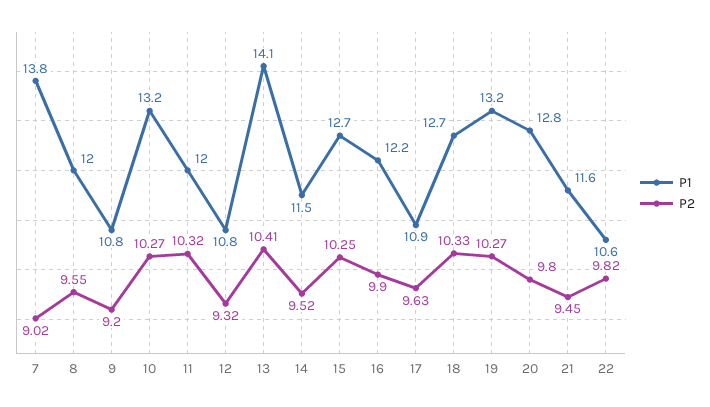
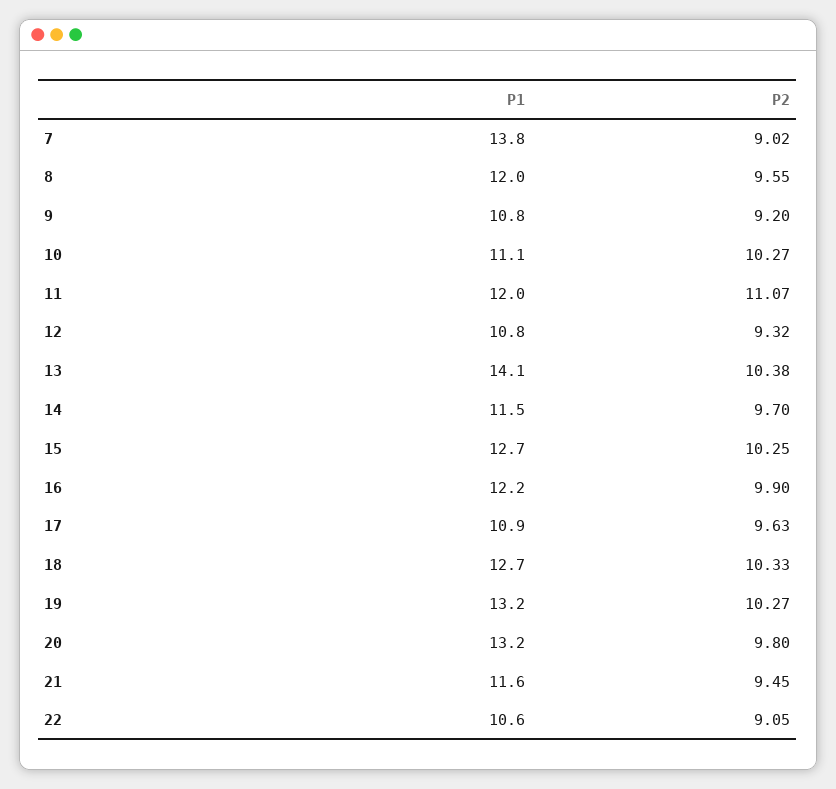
  {
    "P1": {
      "7": 13.8,
      "8": 12,
      "9": 10.8,
-     "10": 13.2,
+     "10": 11.1,
      "11": 12,
      "12": 10.8,
      "13": 14.1,
      "14": 11.5,
      "15": 12.7,
      "16": 12.2,
      "17": 10.9,
      "18": 12.7,
      "19": 13.2,
-     "20": 12.8,
+     "20": 13.2,
      "21": 11.6,
      "22": 10.6
    },
    "P2": {
      "7": 9.02,
      "8": 9.55,
      "9": 9.2,
      "10": 10.27,
-     "11": 10.32,
+     "11": 11.07,
      "12": 9.32,
-     "13": 10.41,
+     "13": 10.38,
-     "14": 9.52,
+     "14": 9.7,
      "15": 10.25,
      "16": 9.9,
      "17": 9.63,
      "18": 10.33,
      "19": 10.27,
      "20": 9.8,
      "21": 9.45,
-     "22": 9.82
+     "22": 9.05
    }
  }

